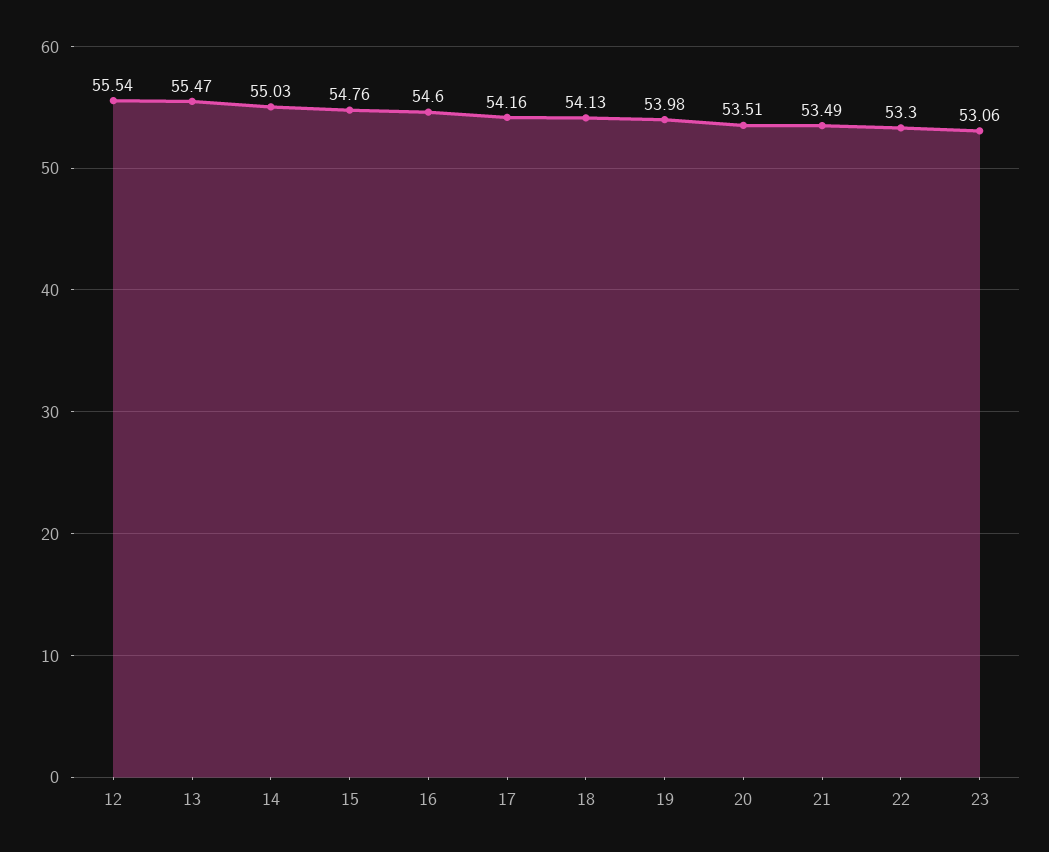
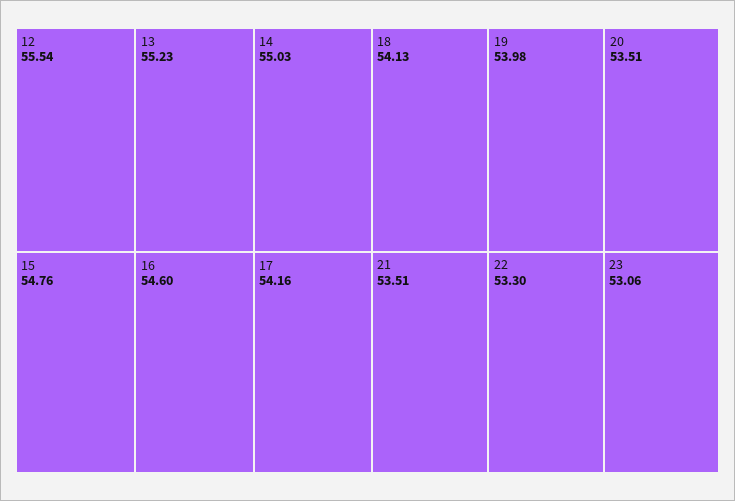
  {
    "12": 55.54,
-   "13": 55.47,
+   "13": 55.23,
    "14": 55.03,
    "15": 54.76,
    "16": 54.6,
    "17": 54.16,
    "18": 54.13,
    "19": 53.98,
    "20": 53.51,
-   "21": 53.49,
+   "21": 53.51,
    "22": 53.3,
    "23": 53.06
  }

